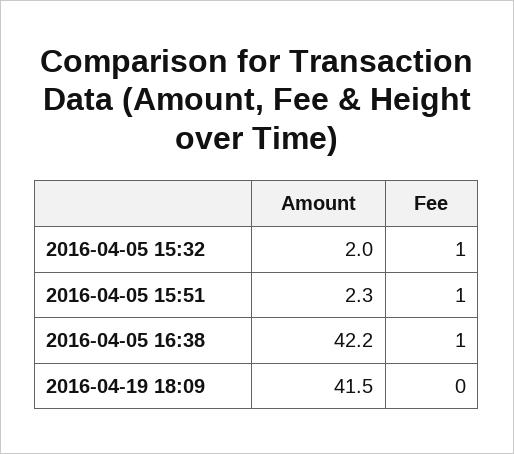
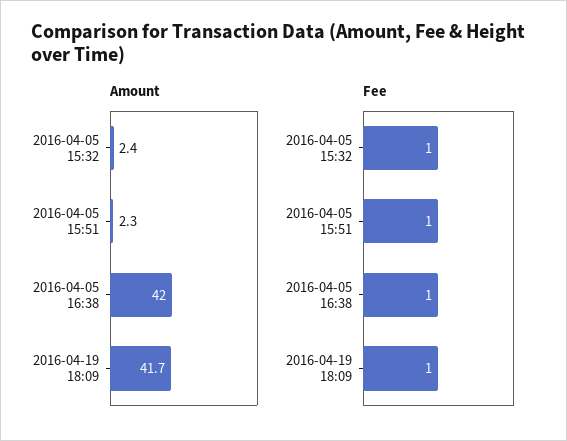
  {
    "Amount": {
-     "2016-04-05 15:32": 2,
+     "2016-04-05 15:32": 2.4,
      "2016-04-05 15:51": 2.3,
-     "2016-04-05 16:38": 42.2,
+     "2016-04-05 16:38": 42,
-     "2016-04-19 18:09": 41.5
+     "2016-04-19 18:09": 41.7
    },
    "Fee": {
      "2016-04-05 15:32": 1,
      "2016-04-05 15:51": 1,
      "2016-04-05 16:38": 1,
-     "2016-04-19 18:09": 0
+     "2016-04-19 18:09": 1
    }
  }

